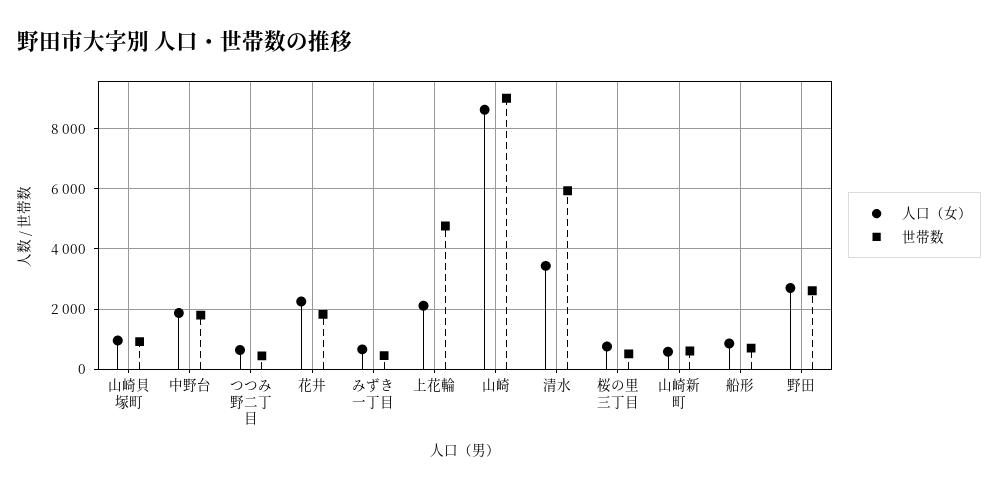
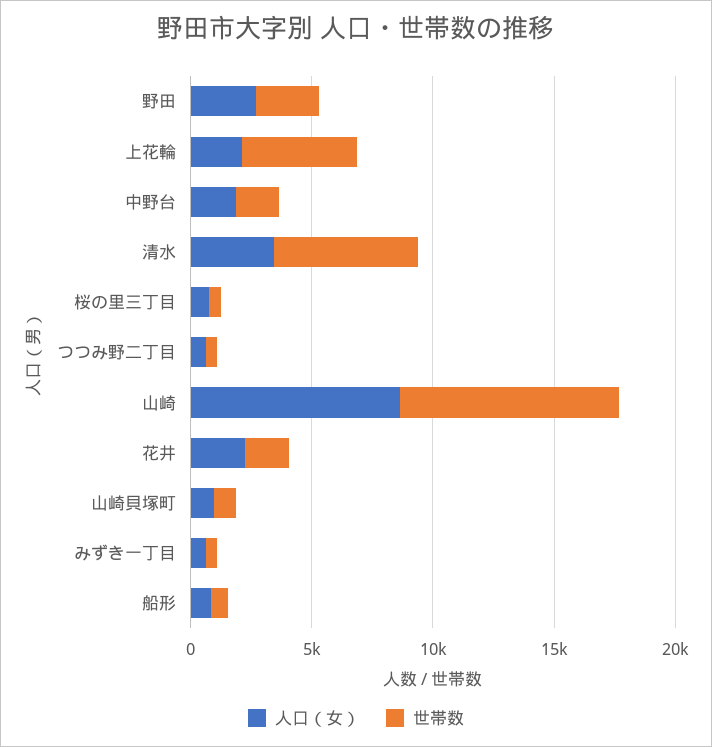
  {
    "人口（女）": {
      "山崎貝塚町": 1000,
      "中野台": 1800,
      "つつみ野二丁目": 600,
      "花井": 2200,
      "みずき一丁目": 600,
      "上花輪": 2200,
      "山崎": 8600,
      "清水": 3400,
      "桜の里三丁目": 800,
-     "山崎新町": 600,
      "船形": 800,
      "野田": 2600
    },
    "世帯数": {
      "山崎貝塚町": 1000,
      "中野台": 1800,
      "つつみ野二丁目": 400,
      "花井": 1800,
      "みずき一丁目": 400,
      "上花輪": 4800,
      "山崎": 9000,
      "清水": 6000,
      "桜の里三丁目": 600,
-     "山崎新町": 600,
      "船形": 600,
      "野田": 2600
    }
  }

